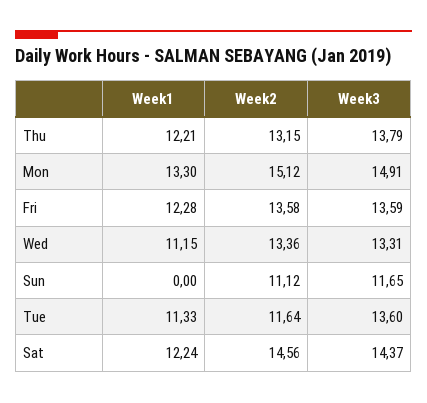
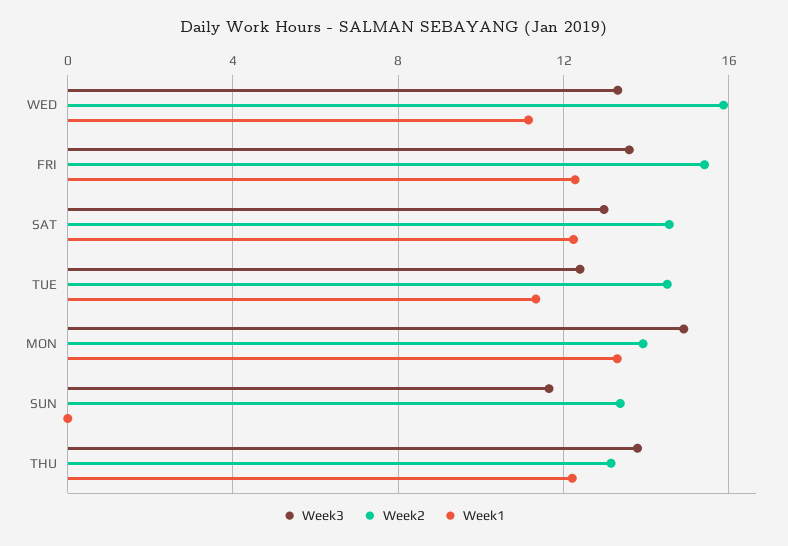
  {
    "Week1": {
      "Thu": 12.21,
      "Mon": 13.3,
      "Fri": 12.28,
      "Wed": 11.15,
      "Sun": 0,
      "Tue": 11.33,
      "Sat": 12.24
    },
    "Week2": {
      "Thu": 13.15,
-     "Mon": 15.12,
+     "Mon": 14,
-     "Fri": 13.58,
+     "Fri": 15.5,
-     "Wed": 13.36,
+     "Wed": 16,
-     "Sun": 11.12,
+     "Sun": 13.5,
-     "Tue": 11.64,
+     "Tue": 14.5,
      "Sat": 14.56
    },
    "Week3": {
      "Thu": 13.79,
      "Mon": 14.91,
      "Fri": 13.59,
      "Wed": 13.31,
      "Sun": 11.65,
-     "Tue": 13.6,
+     "Tue": 12.5,
-     "Sat": 14.37
+     "Sat": 13
    }
  }

